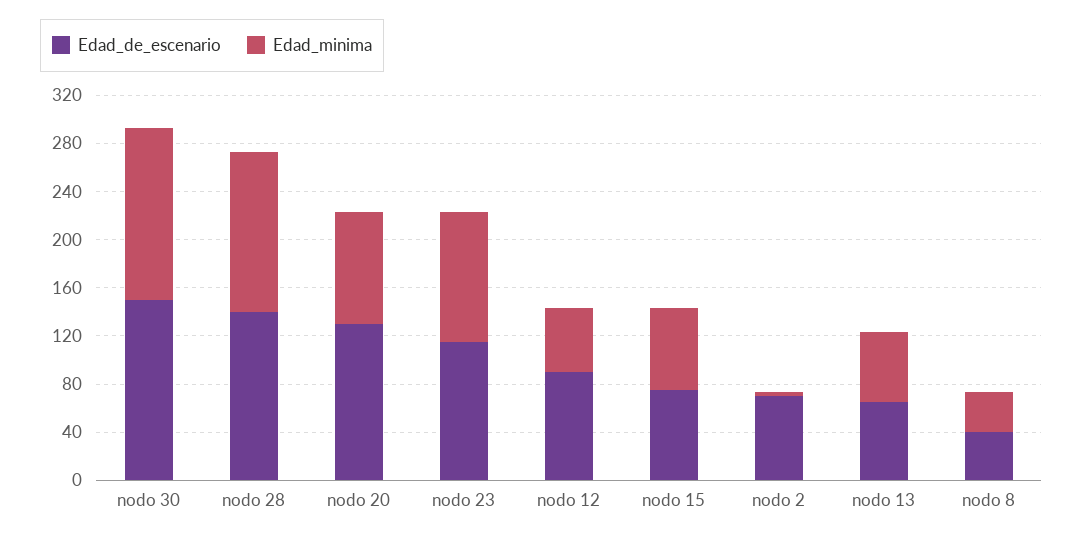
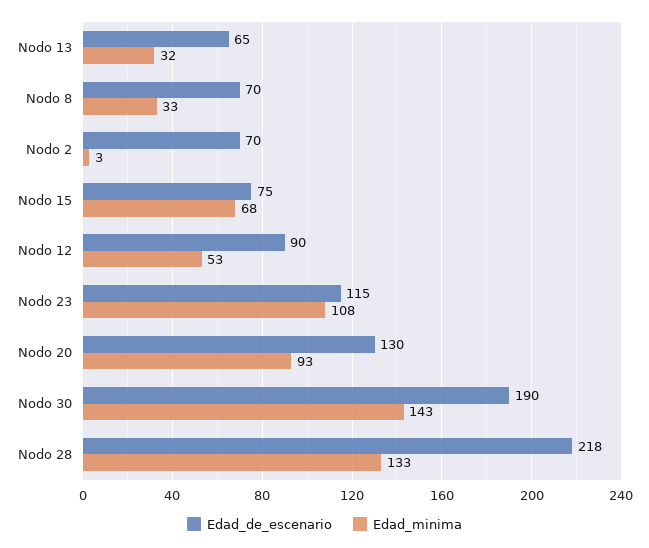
  {
    "Edad_de_escenario": {
-     "nodo 30": 150,
+     "nodo 30": 190,
-     "nodo 28": 140,
+     "nodo 28": 218,
      "nodo 20": 130,
      "nodo 23": 115,
      "nodo 12": 90,
      "nodo 15": 75,
      "nodo 2": 70,
      "nodo 13": 65,
-     "nodo 8": 40
+     "nodo 8": 70
    },
    "Edad_minima": {
      "nodo 30": 143,
      "nodo 28": 133,
      "nodo 20": 93,
      "nodo 23": 108,
      "nodo 12": 53,
      "nodo 15": 68,
      "nodo 2": 3,
-     "nodo 13": 60,
+     "nodo 13": 32,
      "nodo 8": 33
    }
  }

